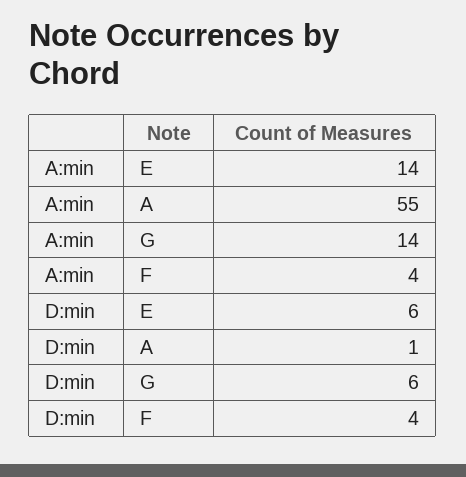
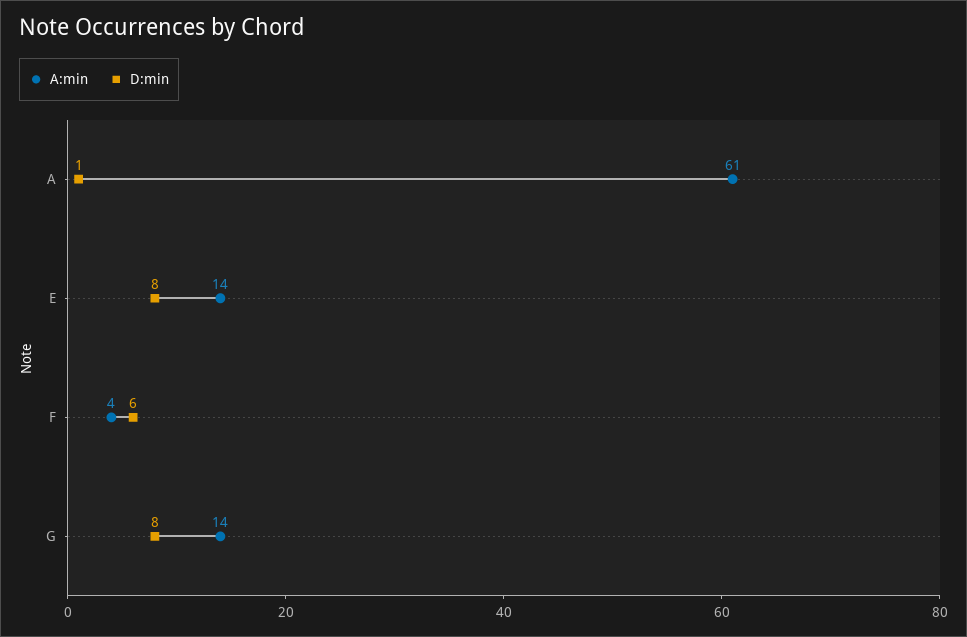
  {
    "A:min": {
      "E": 14,
-     "A": 55,
+     "A": 61,
      "G": 14,
      "F": 4
    },
    "D:min": {
-     "E": 6,
+     "E": 8,
      "A": 1,
-     "G": 6,
+     "G": 8,
-     "F": 4
+     "F": 6
    }
  }

